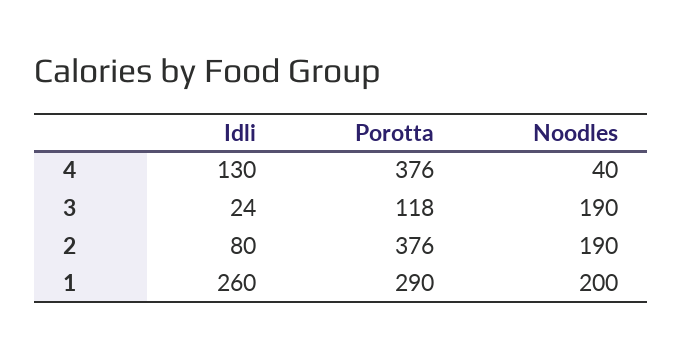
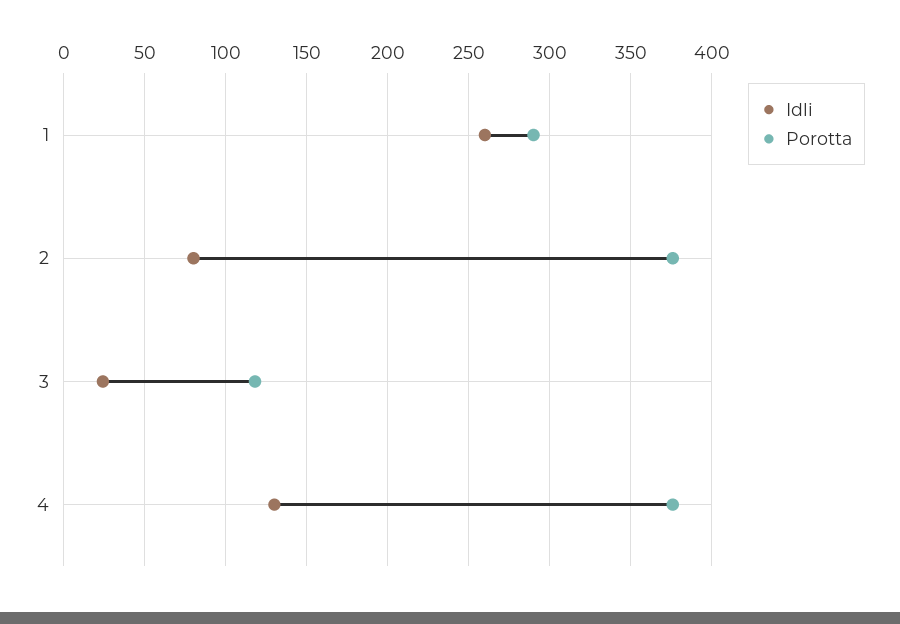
  {
    "Idli": {
      "4": 130,
      "3": 24,
      "2": 80,
      "1": 260
    },
    "Porotta": {
      "4": 376,
      "3": 118,
      "2": 376,
      "1": 290
-   },
+   }
-   "Noodles": {
-     "4": 40,
-     "3": 190,
-     "2": 190,
-     "1": 200
-   }
  }

